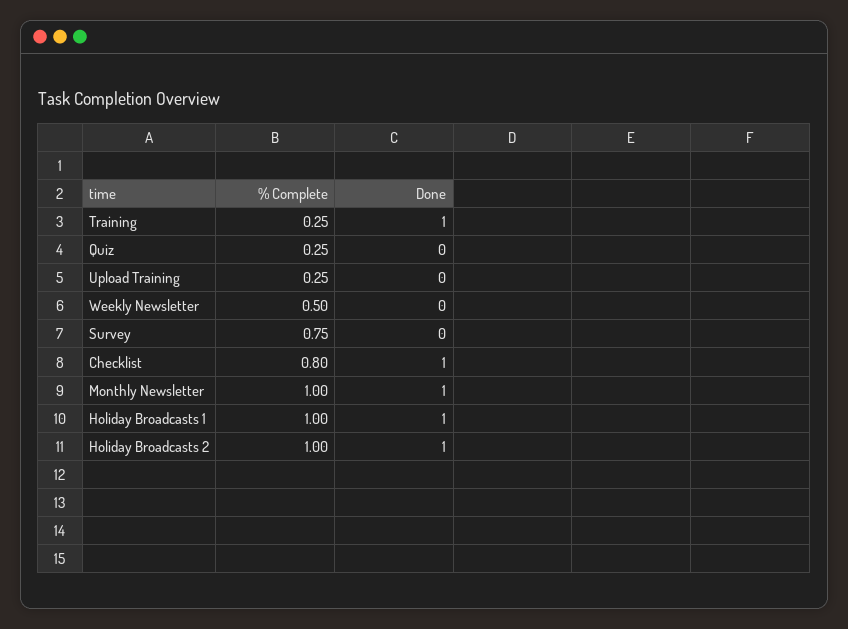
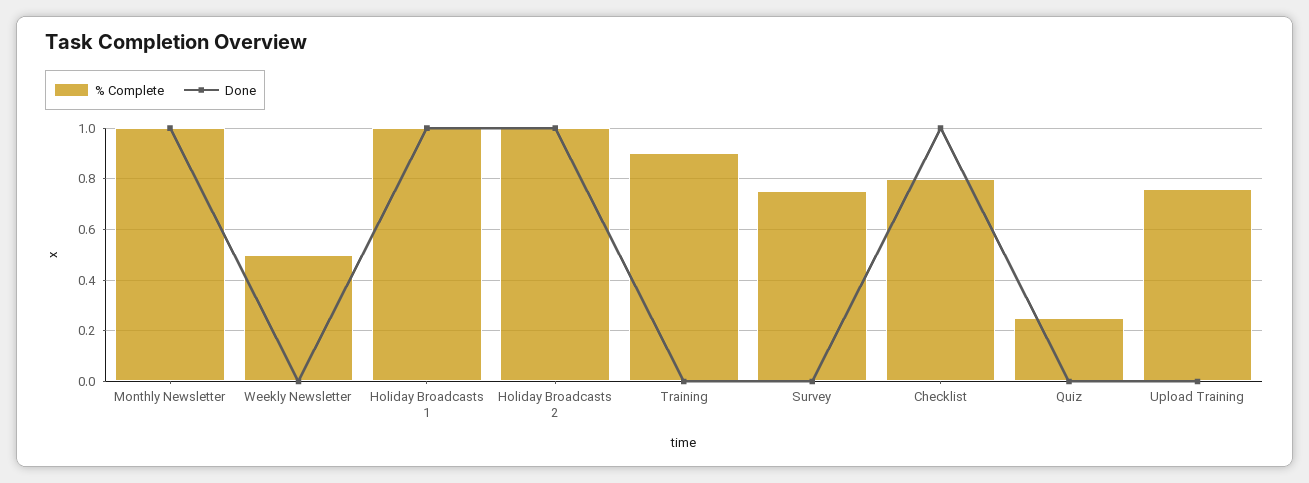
  {
    "% Complete": {
-     "Training": 0.25,
+     "Training": 0.9,
      "Quiz": 0.25,
-     "Upload Training": 0.25,
+     "Upload Training": 0.75,
      "Weekly Newsletter": 0.5,
      "Survey": 0.75,
      "Checklist": 0.8,
      "Monthly Newsletter": 1,
      "Holiday Broadcasts 1": 1,
      "Holiday Broadcasts 2": 1
    },
    "Done": {
-     "Training": 1,
+     "Training": 0,
      "Quiz": 0,
      "Upload Training": 0,
      "Weekly Newsletter": 0,
      "Survey": 0,
      "Checklist": 1,
      "Monthly Newsletter": 1,
      "Holiday Broadcasts 1": 1,
      "Holiday Broadcasts 2": 1
    }
  }

